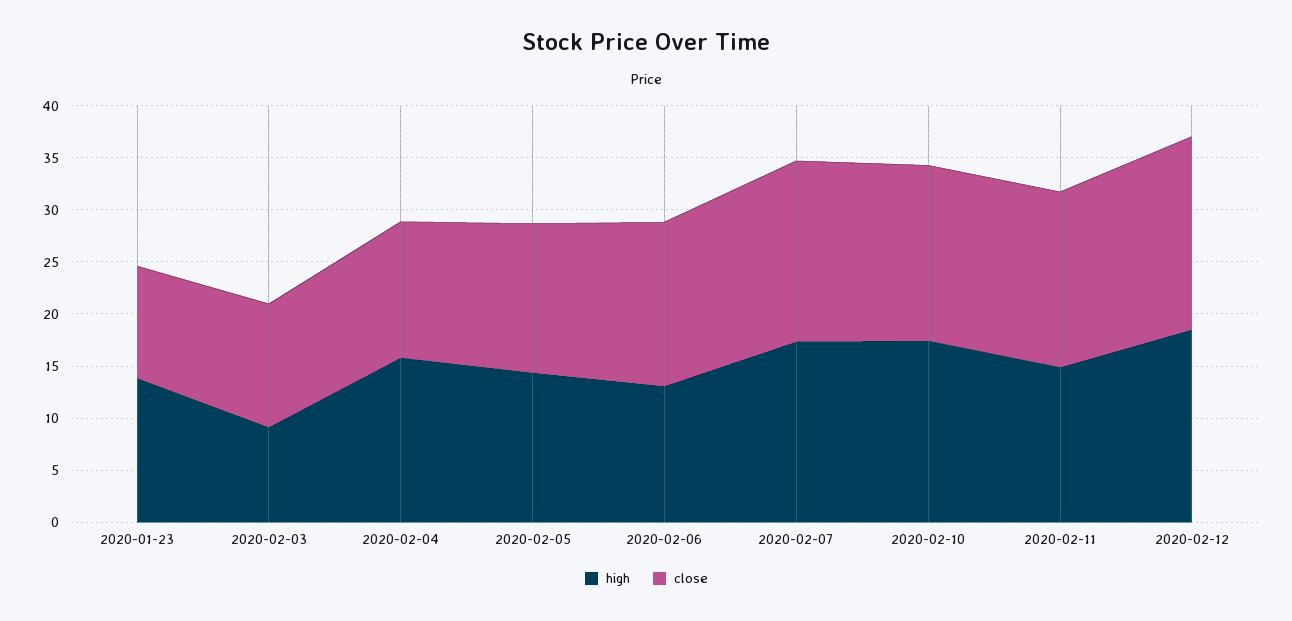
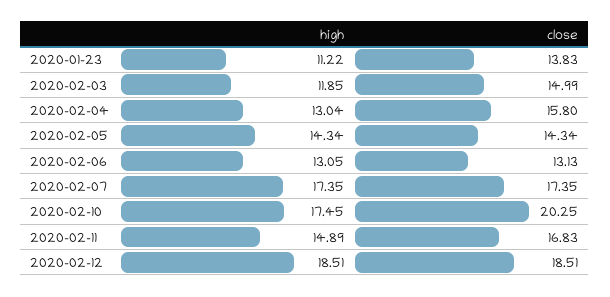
  {
    "high": {
-     "2020-01-23": 14,
+     "2020-01-23": 11.22,
-     "2020-02-03": 9,
+     "2020-02-03": 11.85,
-     "2020-02-04": 16,
+     "2020-02-04": 13.04,
      "2020-02-05": 14.34,
      "2020-02-06": 13.05,
      "2020-02-07": 17.35,
      "2020-02-10": 17.45,
      "2020-02-11": 14.89,
      "2020-02-12": 18.51
    },
    "close": {
-     "2020-01-23": 11,
+     "2020-01-23": 13.83,
-     "2020-02-03": 12,
+     "2020-02-03": 14.99,
-     "2020-02-04": 13,
+     "2020-02-04": 15.8,
      "2020-02-05": 14.34,
-     "2020-02-06": 16,
+     "2020-02-06": 13.13,
      "2020-02-07": 17.35,
-     "2020-02-10": 17,
+     "2020-02-10": 20.25,
      "2020-02-11": 16.83,
      "2020-02-12": 18.51
    }
  }

